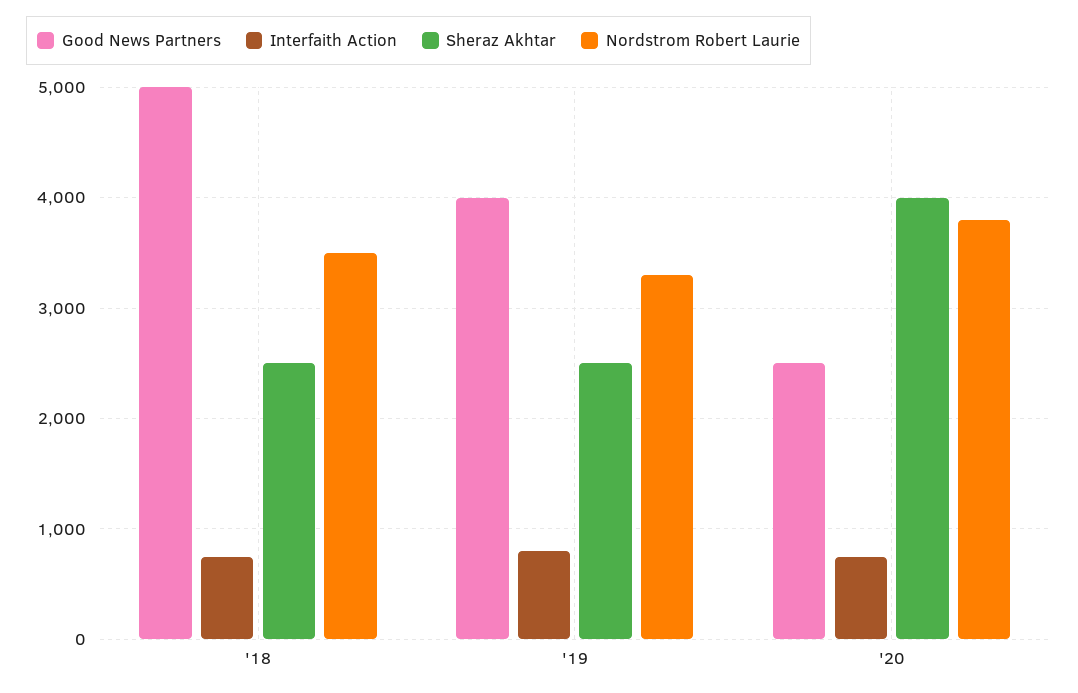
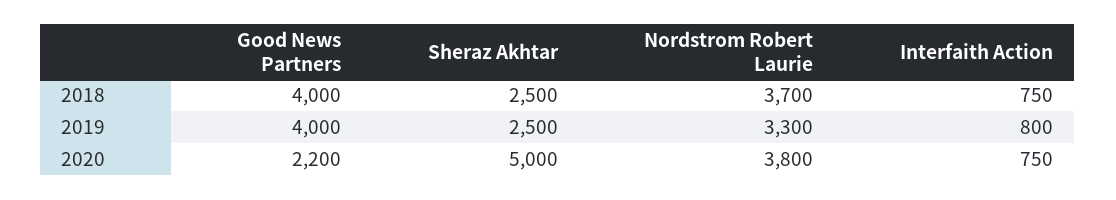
  {
    "Good News Partners": {
-     "'18": 5000,
+     "'18": 4000,
      "'19": 4000,
-     "'20": 2500
+     "'20": 2200
    },
    "Interfaith Action": {
      "'18": 750,
      "'19": 800,
      "'20": 750
    },
    "Sheraz Akhtar": {
      "'18": 2500,
      "'19": 2500,
-     "'20": 4000
+     "'20": 5000
    },
    "Nordstrom Robert Laurie": {
-     "'18": 3500,
+     "'18": 3700,
      "'19": 3300,
      "'20": 3800
    }
  }

